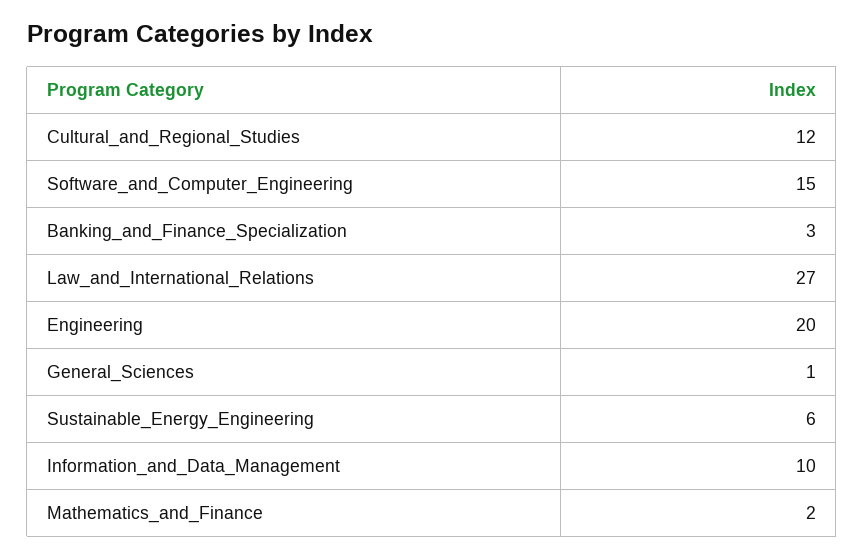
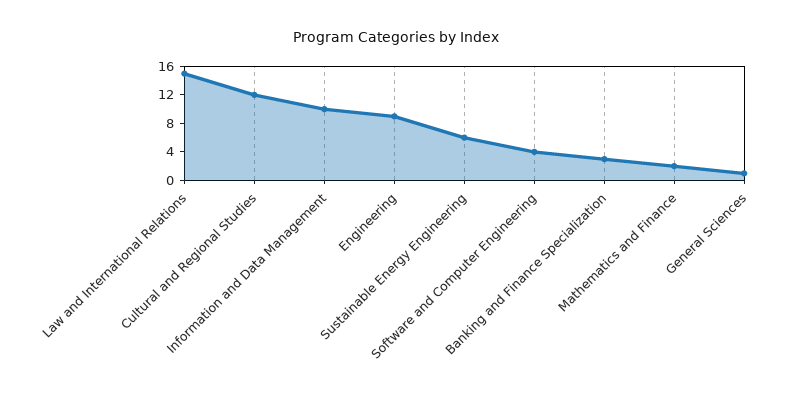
  {
    "Cultural_and_Regional_Studies": 12,
-   "Software_and_Computer_Engineering": 15,
+   "Software_and_Computer_Engineering": 4,
    "Banking_and_Finance_Specialization": 3,
-   "Law_and_International_Relations": 27,
+   "Law_and_International_Relations": 16,
-   "Engineering": 20,
+   "Engineering": 8,
    "General_Sciences": 1,
    "Sustainable_Energy_Engineering": 6,
    "Information_and_Data_Management": 10,
    "Mathematics_and_Finance": 2
  }

